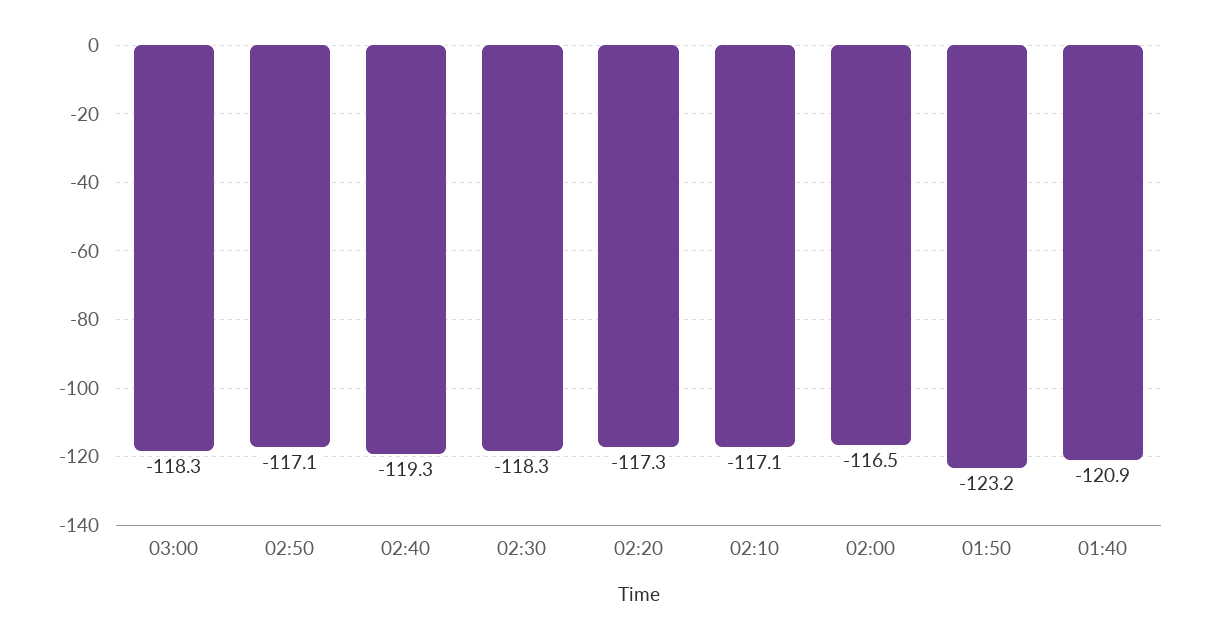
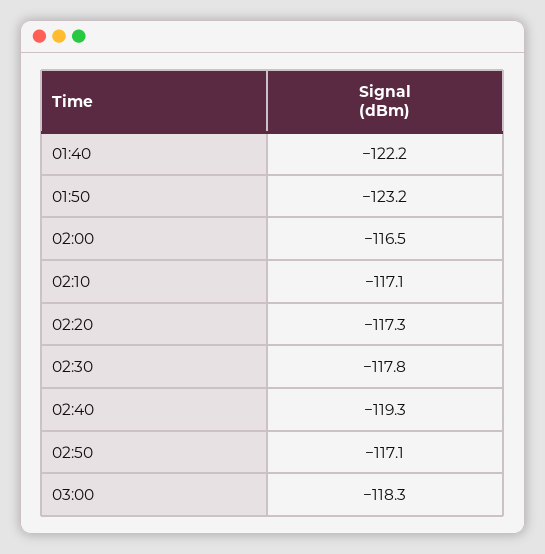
  {
    "03:00": -118.3,
    "02:50": -117.1,
    "02:40": -119.3,
-   "02:30": -118.3,
+   "02:30": -117.8,
    "02:20": -117.3,
    "02:10": -117.1,
    "02:00": -116.5,
    "01:50": -123.2,
-   "01:40": -120.9
+   "01:40": -122.2
  }

